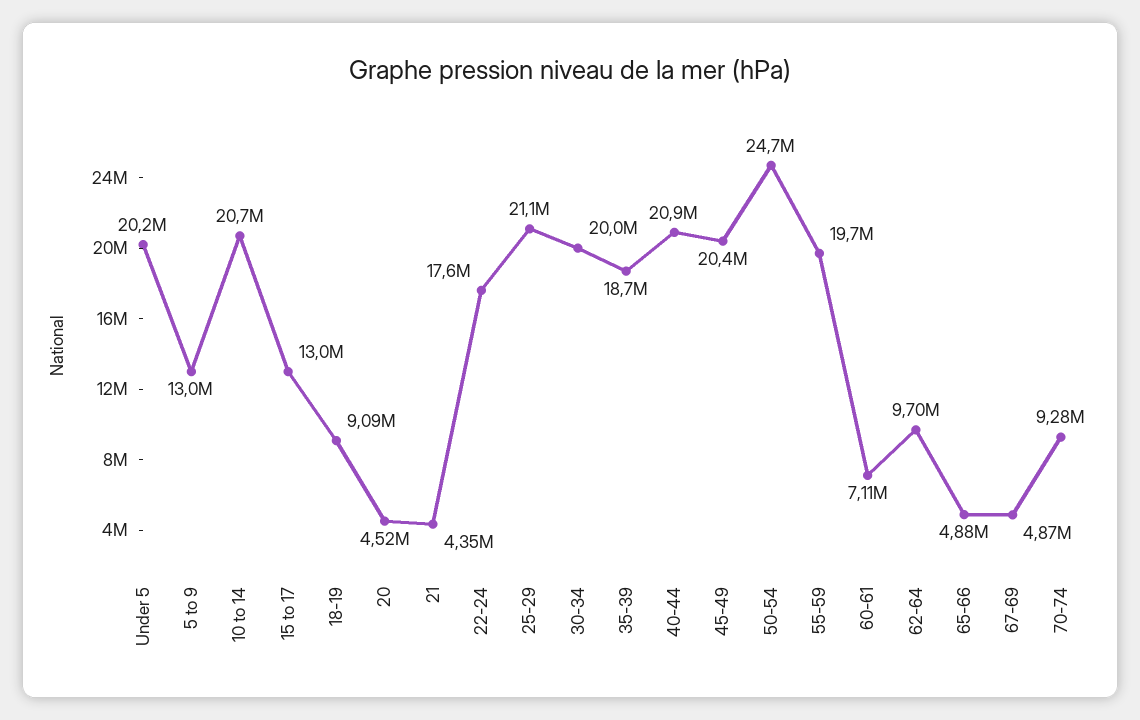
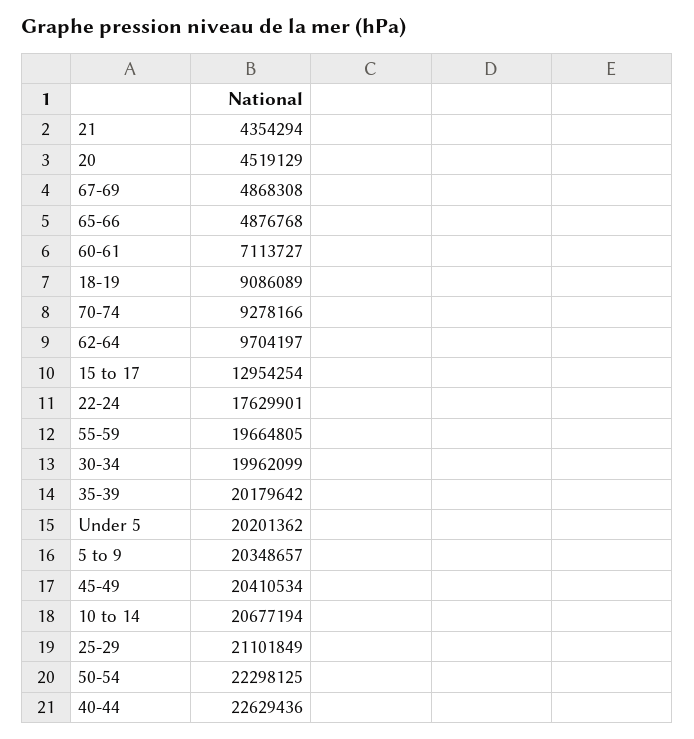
  {
    "Under 5": 20201362,
-   "5 to 9": 13000000,
+   "5 to 9": 20348657,
    "10 to 14": 20677194,
    "15 to 17": 12954254,
    "18-19": 9086089,
    "20": 4519129,
    "21": 4354294,
    "22-24": 17629901,
    "25-29": 21101849,
    "30-34": 19962099,
-   "35-39": 18700000,
+   "35-39": 20179642,
-   "40-44": 20900000,
+   "40-44": 22629436,
    "45-49": 20410534,
-   "50-54": 24700000,
+   "50-54": 22298125,
    "55-59": 19664805,
    "60-61": 7113727,
    "62-64": 9704197,
    "65-66": 4876768,
    "67-69": 4868308,
    "70-74": 9278166
  }

